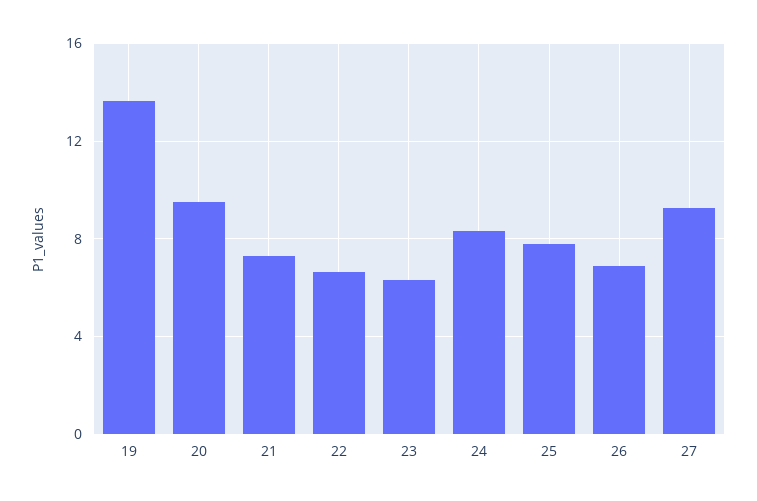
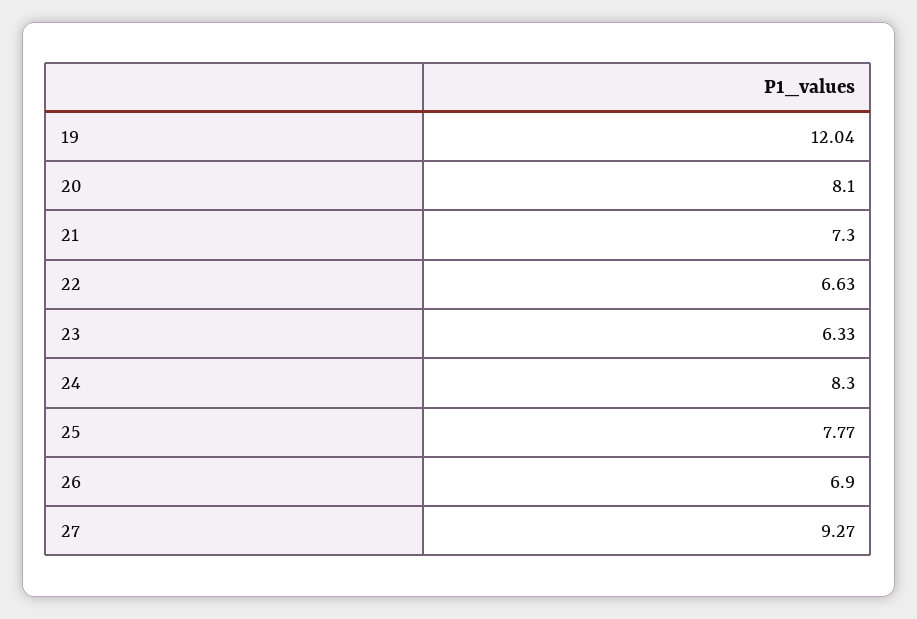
  {
-   "19": 13.5,
+   "19": 12.04,
-   "20": 9.5,
+   "20": 8.1,
    "21": 7.3,
    "22": 6.63,
    "23": 6.33,
    "24": 8.3,
    "25": 7.77,
    "26": 6.9,
    "27": 9.27
  }

